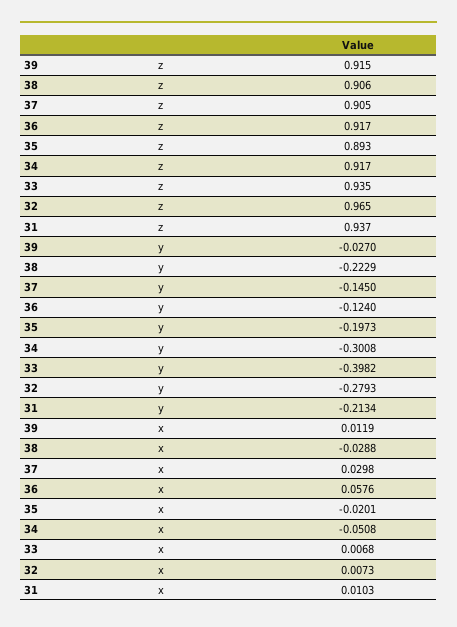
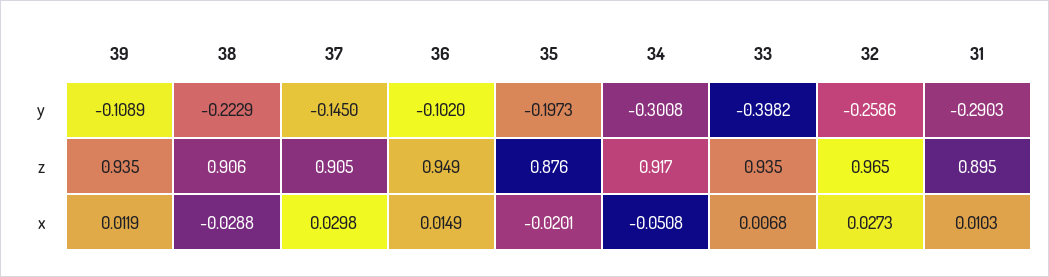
  {
    "39": {
-     "z": 0.915,
+     "z": 0.935,
-     "y": -0.027,
+     "y": -0.1089,
      "x": 0.0119
    },
    "38": {
      "z": 0.906,
      "y": -0.2229,
      "x": -0.0288
    },
    "37": {
      "z": 0.905,
      "y": -0.145,
      "x": 0.0298
    },
    "36": {
-     "z": 0.917,
+     "z": 0.949,
-     "y": -0.124,
+     "y": -0.102,
-     "x": 0.0576
+     "x": 0.0149
    },
    "35": {
-     "z": 0.893,
+     "z": 0.876,
      "y": -0.1973,
      "x": -0.0201
    },
    "34": {
      "z": 0.917,
      "y": -0.3008,
      "x": -0.0508
    },
    "33": {
      "z": 0.935,
      "y": -0.3982,
      "x": 0.0068
    },
    "32": {
      "z": 0.965,
-     "y": -0.2793,
+     "y": -0.2586,
-     "x": 0.0073
+     "x": 0.0273
    },
    "31": {
-     "z": 0.937,
+     "z": 0.895,
-     "y": -0.2134,
+     "y": -0.2903,
      "x": 0.0103
    }
  }

